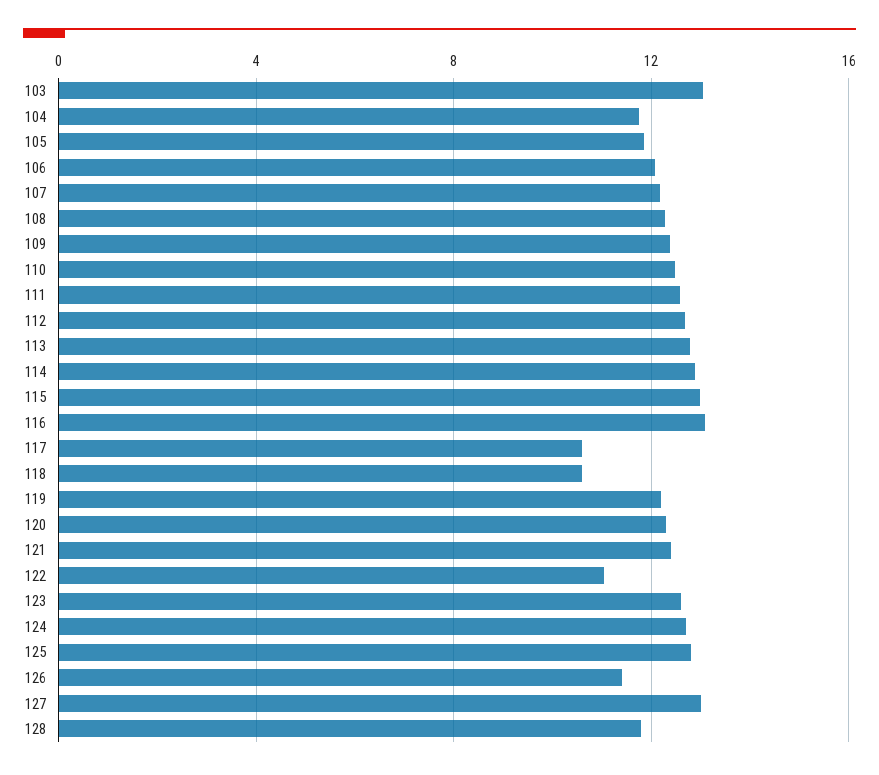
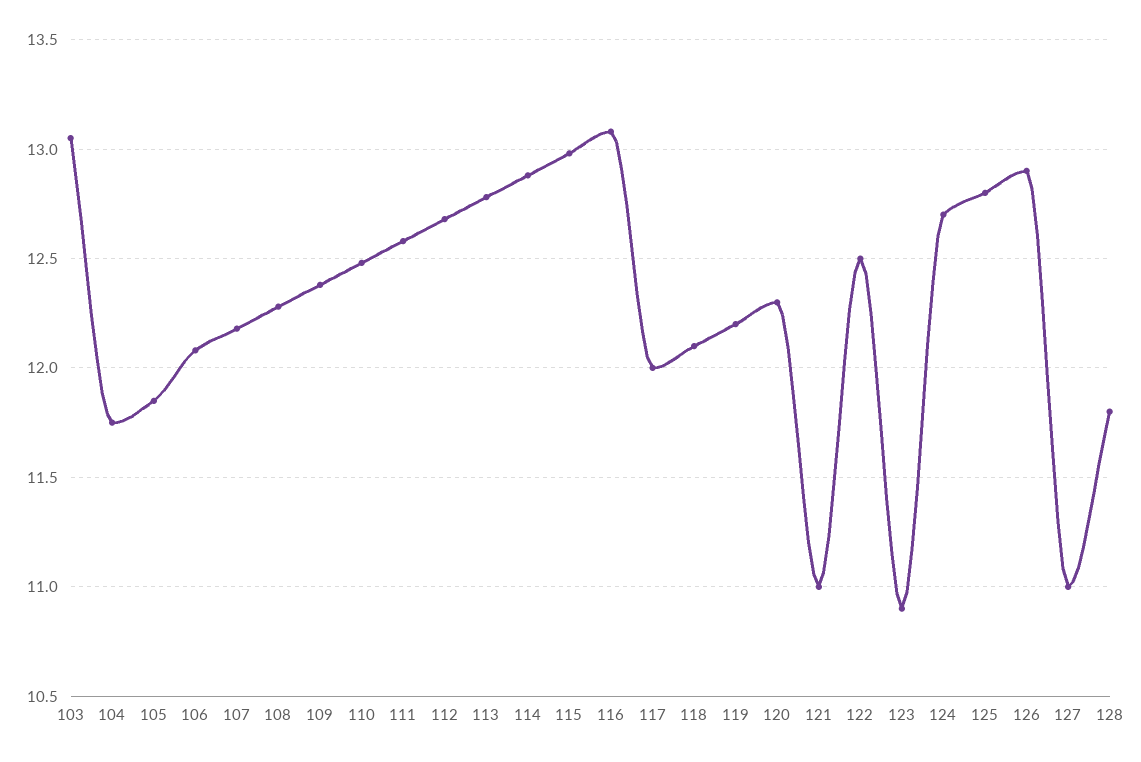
  {
    "103": 13.05,
    "104": 11.75,
    "105": 11.85,
    "106": 12.1,
    "107": 12.2,
    "108": 12.3,
    "109": 12.4,
    "110": 12.5,
    "111": 12.6,
    "112": 12.7,
    "113": 12.8,
    "114": 12.9,
    "115": 13,
    "116": 13.1,
-   "117": 10.5,
+   "117": 12,
-   "118": 10.5,
+   "118": 12.1,
    "119": 12.2,
    "120": 12.3,
-   "121": 12.5,
+   "121": 11,
-   "122": 11,
+   "122": 12.5,
-   "123": 12.5,
+   "123": 10.9,
    "124": 12.7,
    "125": 12.8,
-   "126": 11.5,
+   "126": 12.9,
-   "127": 13,
+   "127": 11,
    "128": 11.8
  }

